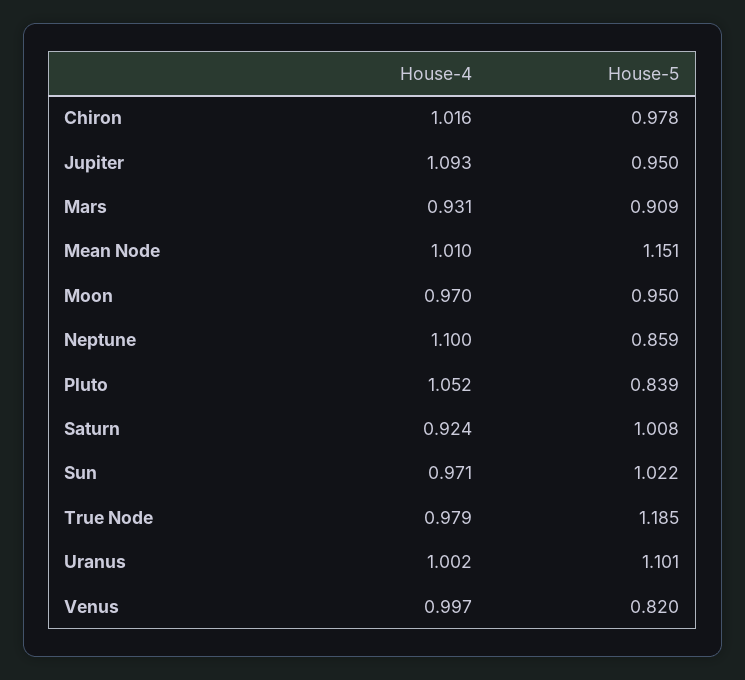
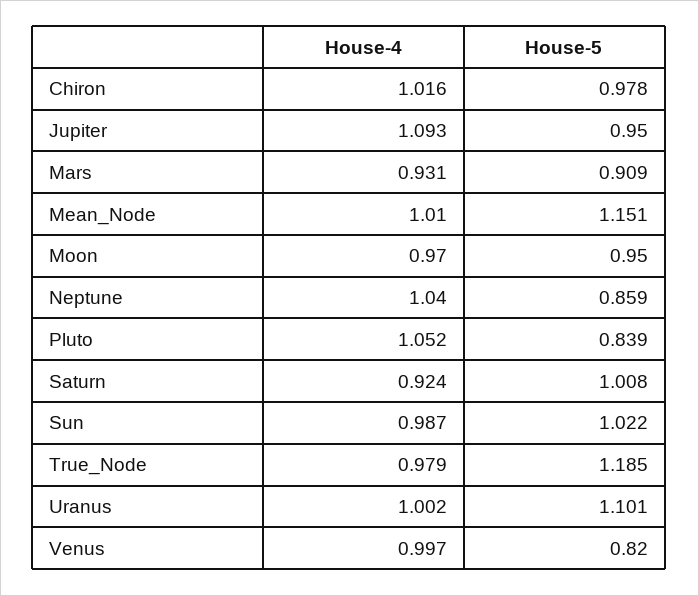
  {
    "House-4": {
      "Chiron": 1.016,
      "Jupiter": 1.093,
      "Mars": 0.931,
      "Mean Node": 1.01,
      "Moon": 0.97,
-     "Neptune": 1.1,
+     "Neptune": 1.04,
      "Pluto": 1.052,
      "Saturn": 0.924,
-     "Sun": 0.971,
+     "Sun": 0.987,
      "True Node": 0.979,
      "Uranus": 1.002,
      "Venus": 0.997
    },
    "House-5": {
      "Chiron": 0.978,
      "Jupiter": 0.95,
      "Mars": 0.909,
      "Mean Node": 1.151,
      "Moon": 0.95,
      "Neptune": 0.859,
      "Pluto": 0.839,
      "Saturn": 1.008,
      "Sun": 1.022,
      "True Node": 1.185,
      "Uranus": 1.101,
      "Venus": 0.82
    }
  }

